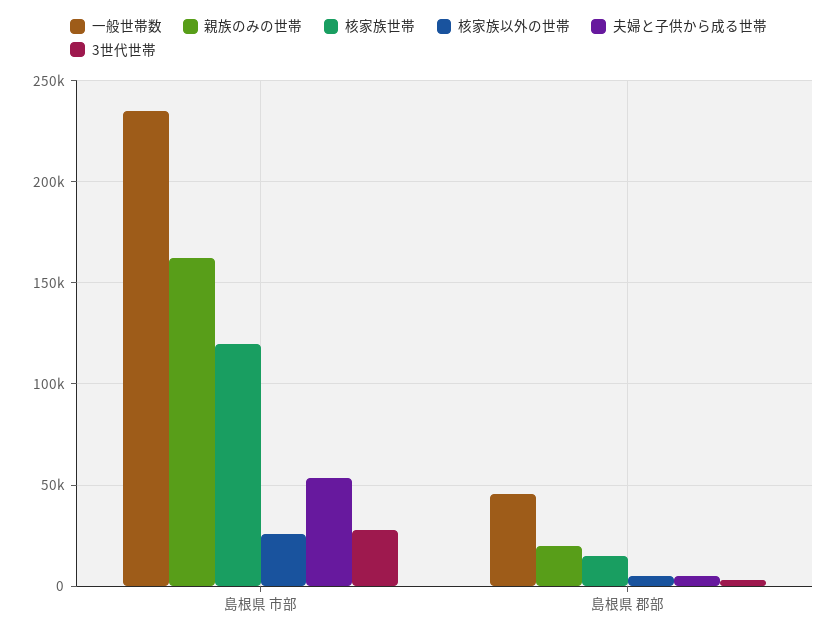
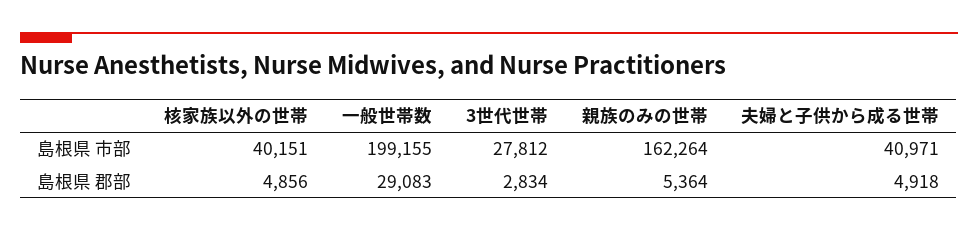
  {
    "一般世帯数": {
-     "島根県 市部": 235000,
+     "島根県 市部": 199155,
-     "島根県 郡部": 45000
+     "島根県 郡部": 29083
    },
    "親族のみの世帯": {
      "島根県 市部": 162264,
-     "島根県 郡部": 20000
+     "島根県 郡部": 5364
    },
-   "核家族世帯": {
-     "島根県 市部": 120000,
-     "島根県 郡部": 15000
-   },
    "核家族以外の世帯": {
-     "島根県 市部": 25000,
+     "島根県 市部": 40151,
      "島根県 郡部": 4856
    },
    "夫婦と子供から成る世帯": {
-     "島根県 市部": 55000,
+     "島根県 市部": 40971,
      "島根県 郡部": 4918
    },
    "3世代世帯": {
      "島根県 市部": 27812,
      "島根県 郡部": 2834
    }
  }

